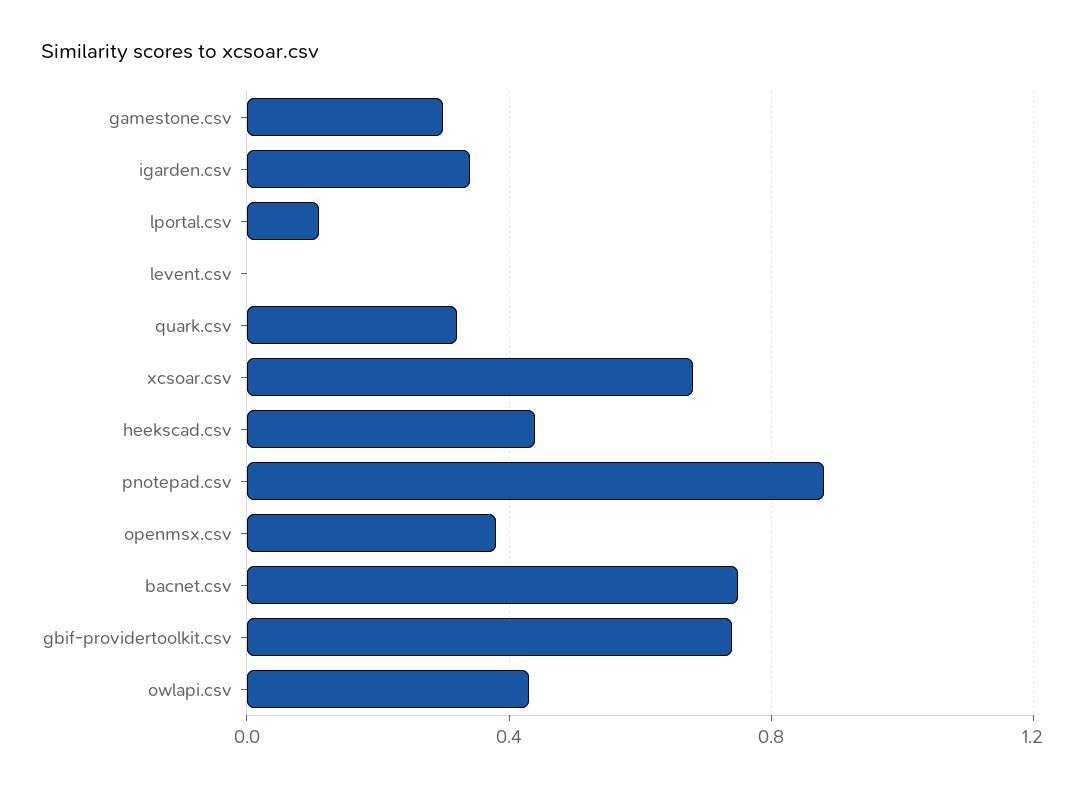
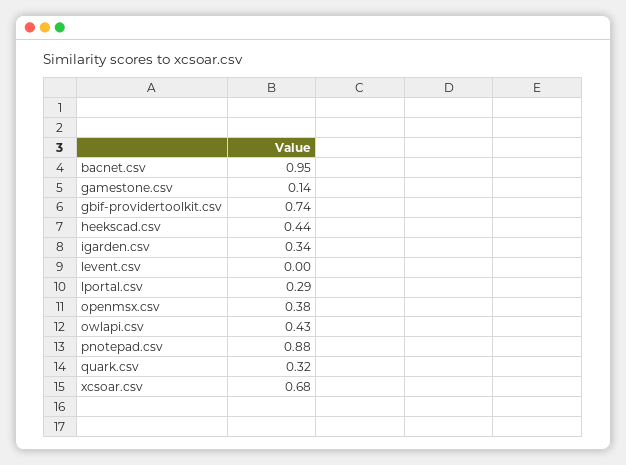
  {
-   "gamestone.csv": 0.3,
+   "gamestone.csv": 0.14,
    "igarden.csv": 0.34,
-   "lportal.csv": 0.1,
+   "lportal.csv": 0.29,
    "levent.csv": 0,
    "quark.csv": 0.32,
    "xcsoar.csv": 0.68,
    "heekscad.csv": 0.44,
    "pnotepad.csv": 0.88,
    "openmsx.csv": 0.38,
-   "bacnet.csv": 0.75,
+   "bacnet.csv": 0.95,
    "gbif-providertoolkit.csv": 0.74,
    "owlapi.csv": 0.43
  }

